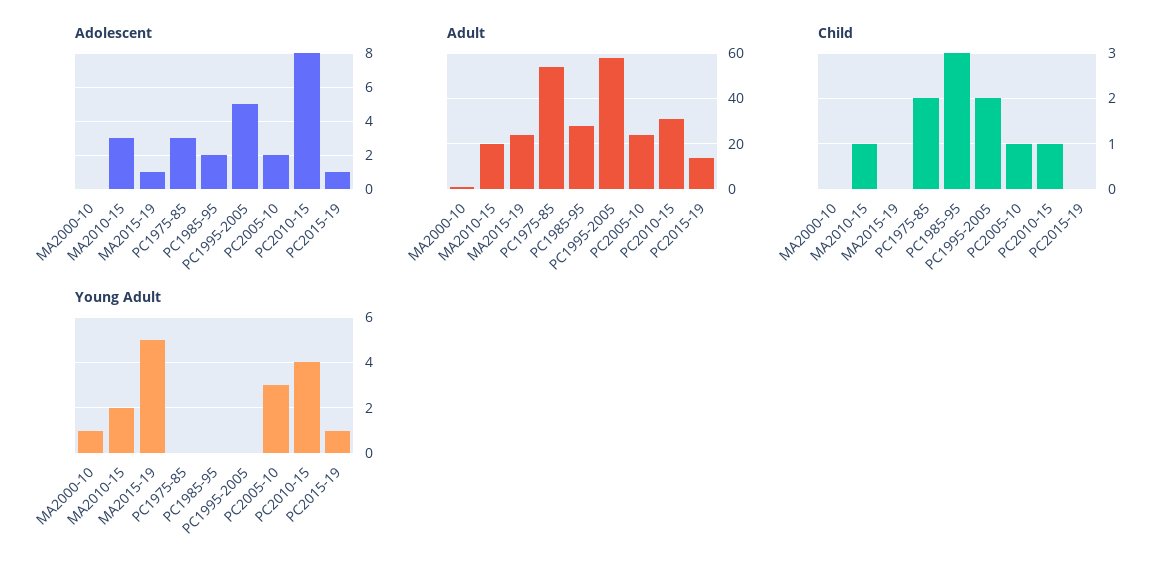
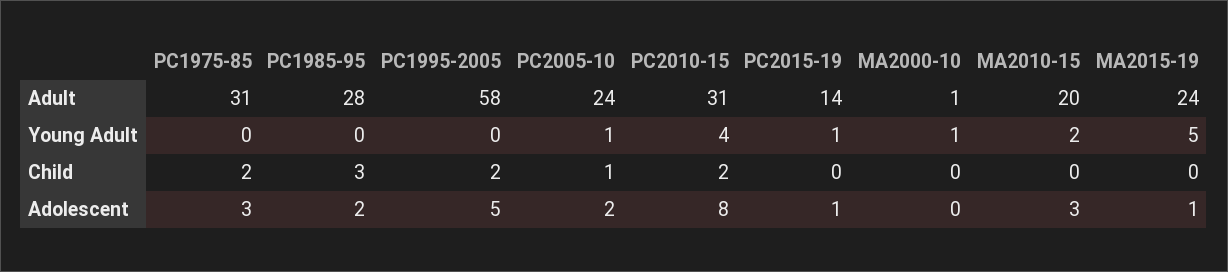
  {
    "Adolescent": {
      "MA2000-10": 0,
      "MA2010-15": 3,
      "MA2015-19": 1,
      "PC1975-85": 3,
      "PC1985-95": 2,
      "PC1995-2005": 5,
      "PC2005-10": 2,
      "PC2010-15": 8,
      "PC2015-19": 1
    },
    "Adult": {
      "MA2000-10": 1,
      "MA2010-15": 20,
      "MA2015-19": 24,
-     "PC1975-85": 55,
+     "PC1975-85": 31,
      "PC1985-95": 28,
      "PC1995-2005": 58,
      "PC2005-10": 24,
      "PC2010-15": 31,
      "PC2015-19": 14
    },
    "Child": {
      "MA2000-10": 0,
-     "MA2010-15": 1,
+     "MA2010-15": 0,
      "MA2015-19": 0,
      "PC1975-85": 2,
      "PC1985-95": 3,
      "PC1995-2005": 2,
      "PC2005-10": 1,
-     "PC2010-15": 1,
+     "PC2010-15": 2,
      "PC2015-19": 0
    },
    "Young Adult": {
      "MA2000-10": 1,
      "MA2010-15": 2,
      "MA2015-19": 5,
      "PC1975-85": 0,
      "PC1985-95": 0,
      "PC1995-2005": 0,
-     "PC2005-10": 3,
+     "PC2005-10": 1,
      "PC2010-15": 4,
      "PC2015-19": 1
    }
  }

